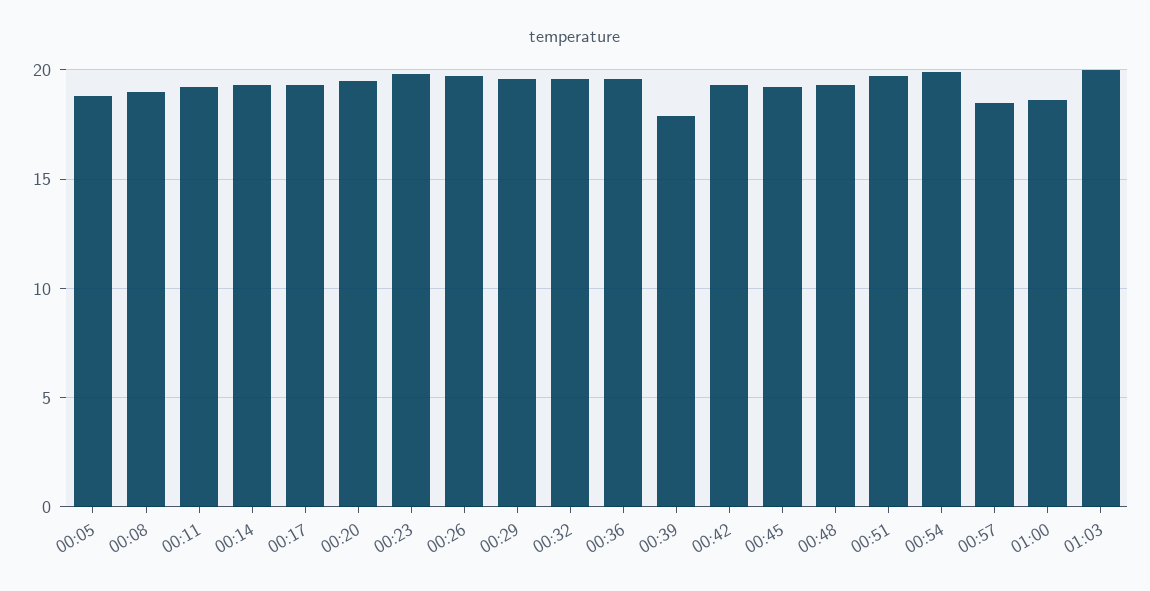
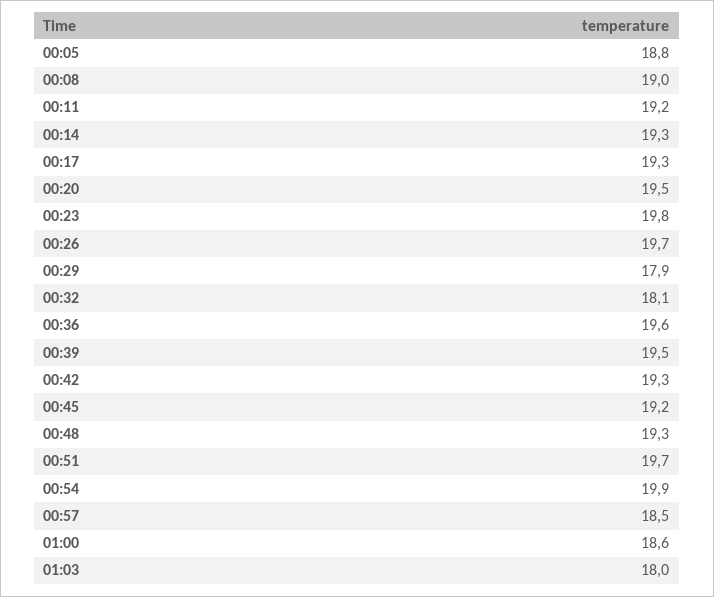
  {
    "00:05": 18.8,
    "00:08": 19,
    "00:11": 19.2,
    "00:14": 19.3,
    "00:17": 19.3,
    "00:20": 19.5,
    "00:23": 19.8,
    "00:26": 19.7,
-   "00:29": 19.5,
+   "00:29": 17.9,
-   "00:32": 19.5,
+   "00:32": 18.1,
    "00:36": 19.6,
-   "00:39": 18,
+   "00:39": 19.5,
    "00:42": 19.3,
    "00:45": 19.2,
    "00:48": 19.3,
    "00:51": 19.7,
    "00:54": 19.9,
    "00:57": 18.5,
    "01:00": 18.6,
-   "01:03": 20
+   "01:03": 18
  }

